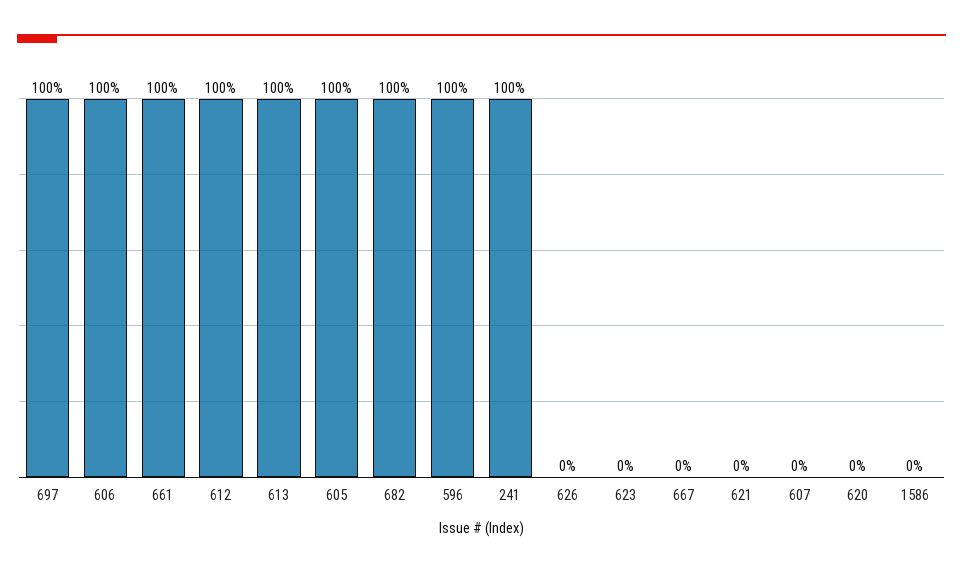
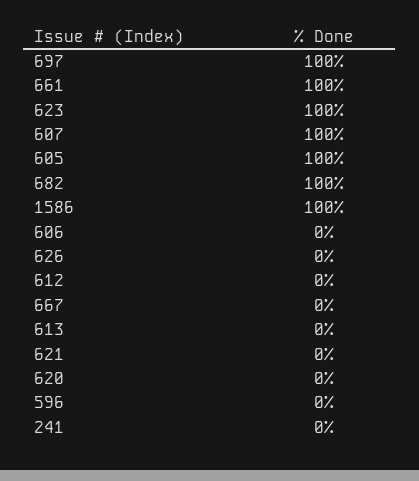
  {
    "697": 100,
-   "606": 100,
+   "606": 0,
    "661": 100,
-   "612": 100,
+   "612": 0,
-   "613": 100,
+   "613": 0,
    "605": 100,
    "682": 100,
-   "596": 100,
+   "596": 0,
-   "241": 100,
+   "241": 0,
    "626": 0,
-   "623": 0,
+   "623": 100,
    "667": 0,
    "621": 0,
-   "607": 0,
+   "607": 100,
    "620": 0,
-   "1586": 0
+   "1586": 100
  }

